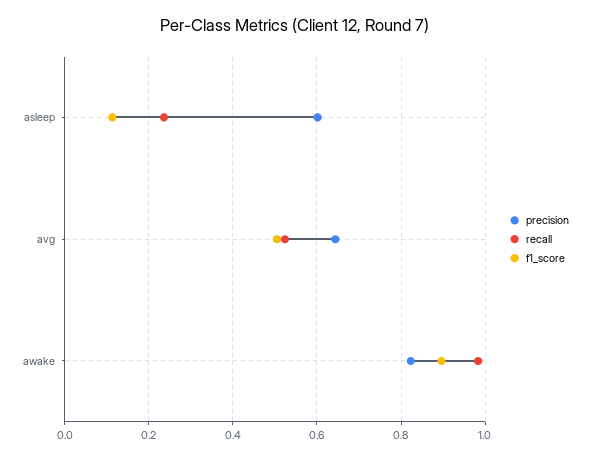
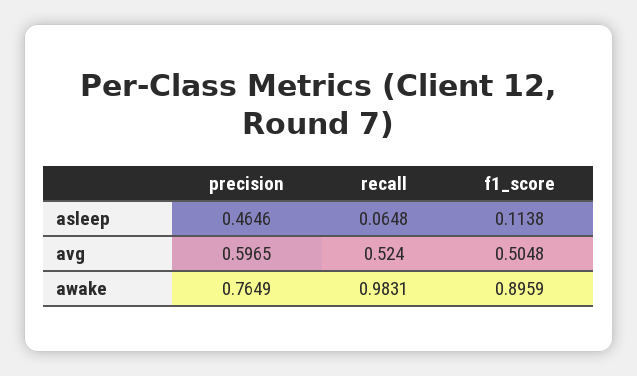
  {
    "precision": {
-     "asleep": 0.6,
+     "asleep": 0.4646,
-     "avg": 0.64,
+     "avg": 0.5965,
-     "awake": 0.82
+     "awake": 0.7649
    },
    "recall": {
-     "asleep": 0.24,
+     "asleep": 0.0648,
      "avg": 0.524,
      "awake": 0.9831
    },
    "f1_score": {
      "asleep": 0.1138,
      "avg": 0.5048,
      "awake": 0.8959
    }
  }

